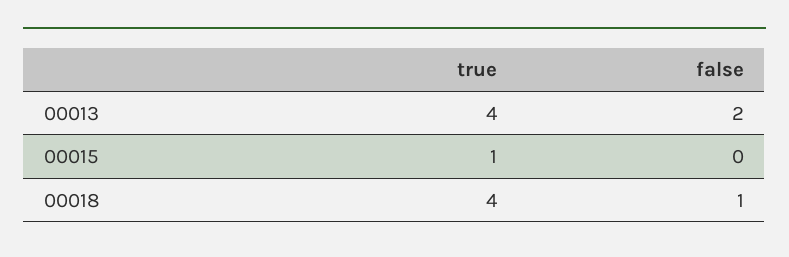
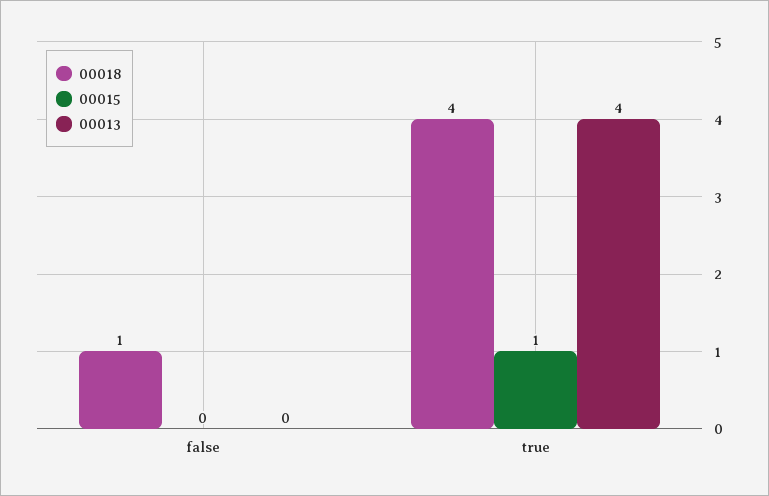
  {
    "00013": {
      "true": 4,
-     "false": 2
+     "false": 0
    },
    "00015": {
      "true": 1,
      "false": 0
    },
    "00018": {
      "true": 4,
      "false": 1
    }
  }

